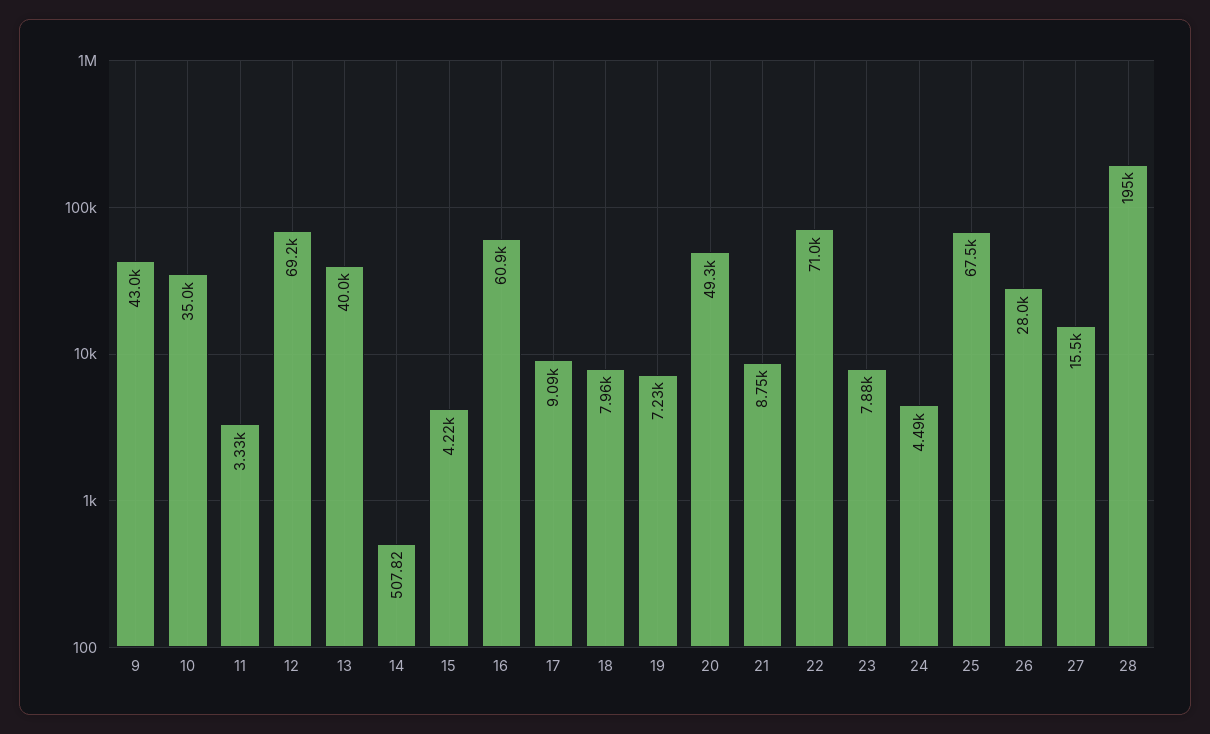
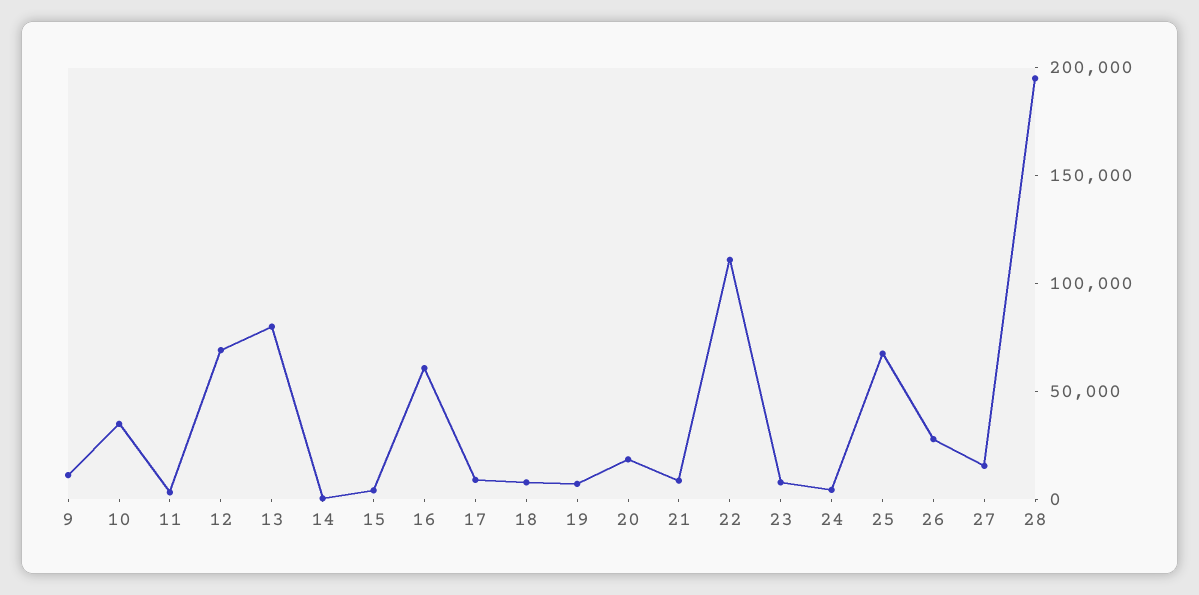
  {
-   "9": 43000,
+   "9": 10000,
    "10": 35000,
    "11": 3330,
    "12": 69200,
-   "13": 40000,
+   "13": 80000,
    "14": 507.82,
    "15": 4220,
    "16": 60900,
    "17": 9090,
    "18": 7960,
    "19": 7230,
-   "20": 49300,
+   "20": 20000,
    "21": 8750,
-   "22": 71000,
+   "22": 110000,
    "23": 7880,
    "24": 4490,
    "25": 67500,
    "26": 28000,
    "27": 15500,
    "28": 195000
  }

